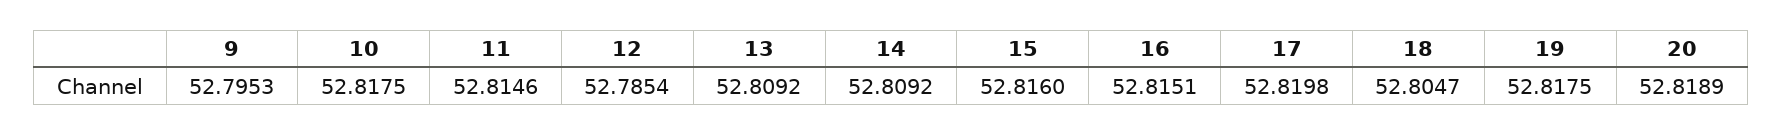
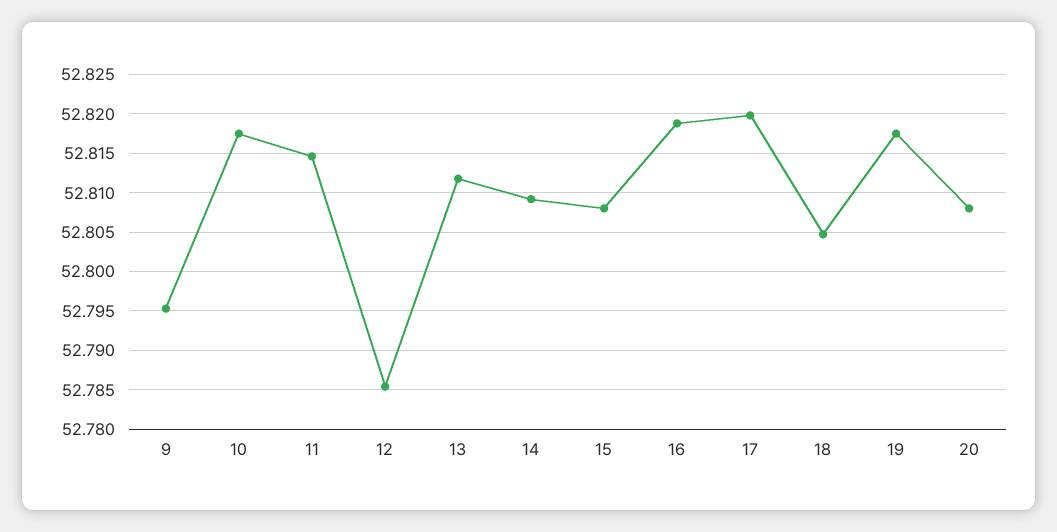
  {
    "9": 52.7953,
    "10": 52.8175,
    "11": 52.8146,
    "12": 52.7854,
-   "13": 52.8092,
+   "13": 52.812,
    "14": 52.8092,
-   "15": 52.816,
+   "15": 52.808,
-   "16": 52.8151,
+   "16": 52.819,
    "17": 52.8198,
    "18": 52.8047,
    "19": 52.8175,
-   "20": 52.8189
+   "20": 52.808
  }

